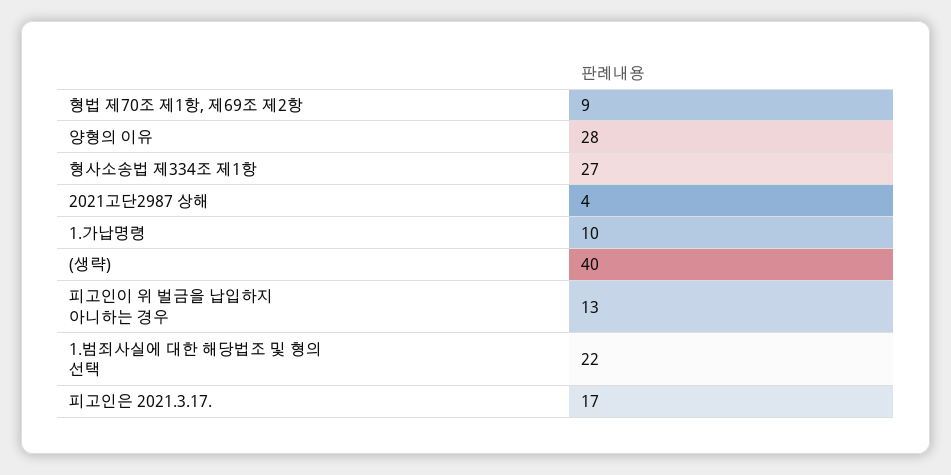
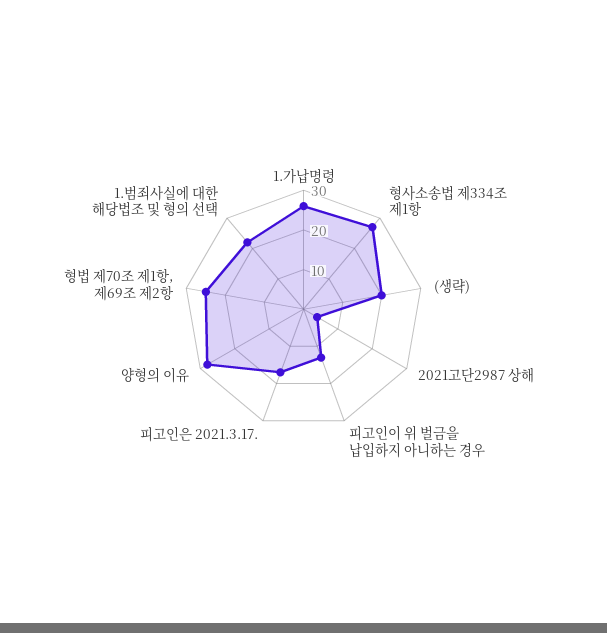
  {
-   "형법 제70조 제1항, 제69조 제2항": 9,
+   "형법 제70조 제1항, 제69조 제2항": 25,
    "양형의 이유": 28,
    "형사소송법 제334조 제1항": 27,
    "2021고단2987 상해": 4,
-   "1.가납명령": 10,
+   "1.가납명령": 25,
-   "(생략)": 40,
+   "(생략)": 20,
    "피고인이 위 벌금을 납입하지 아니하는 경우": 13,
    "1.범죄사실에 대한 해당법조 및 형의 선택": 22,
    "피고인은 2021.3.17.": 17
  }

